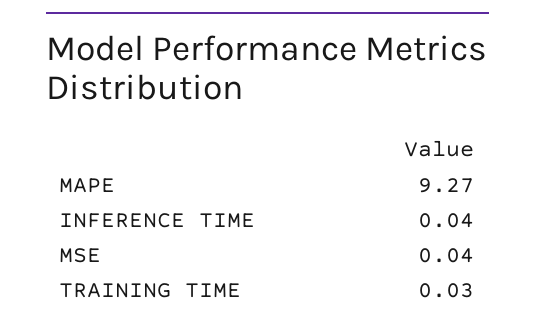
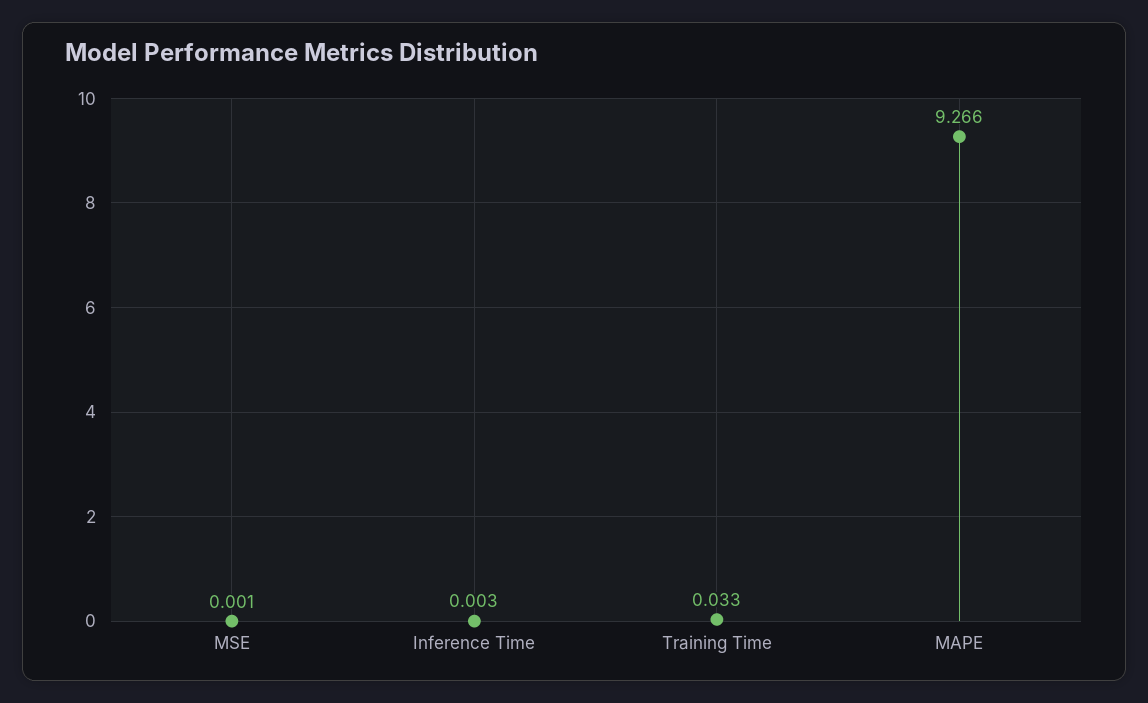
  {
    "MAPE": 9.266,
-   "INFERENCE TIME": 0.04,
+   "INFERENCE TIME": 0.003,
-   "MSE": 0.04,
+   "MSE": 0.001,
    "TRAINING TIME": 0.033
  }

